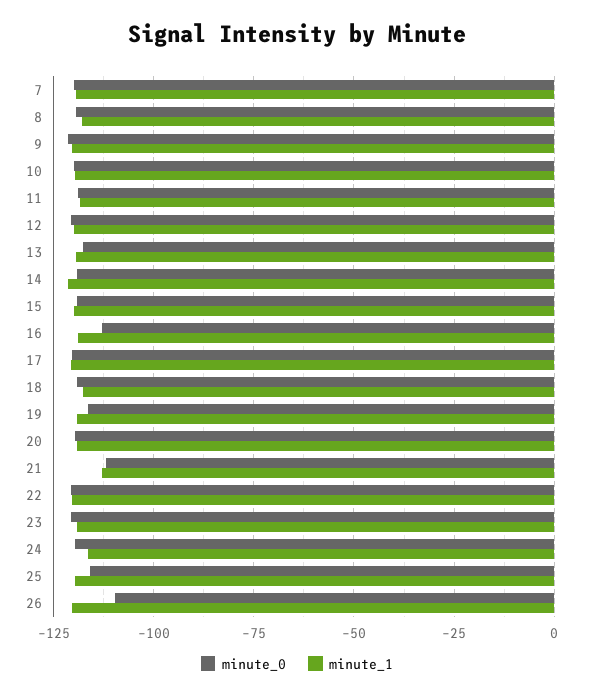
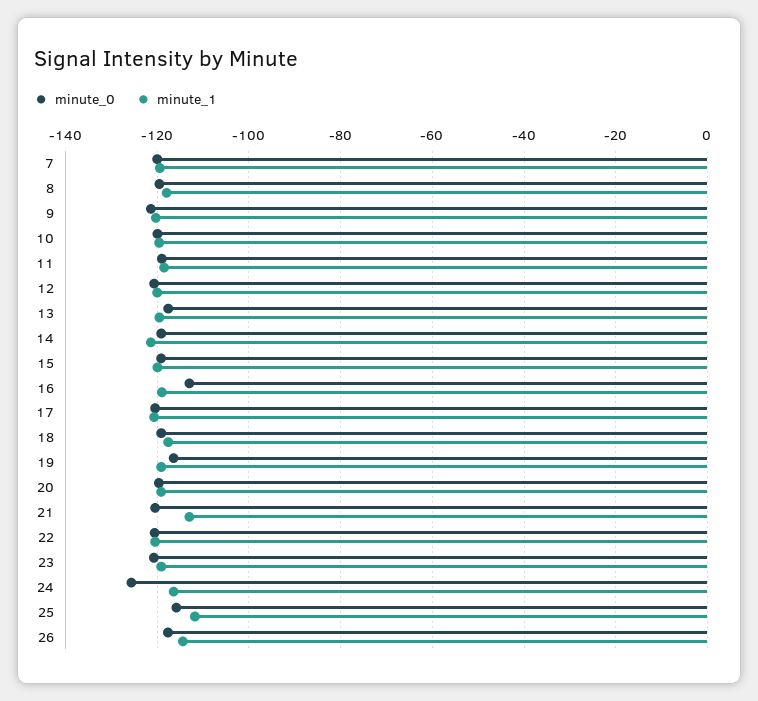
  {
    "minute_0": {
      "7": -120,
      "8": -120,
      "9": -122,
      "10": -120,
      "11": -118,
      "12": -120,
      "13": -118,
      "14": -120,
      "15": -120,
      "16": -112,
      "17": -120,
      "18": -120,
      "19": -116,
      "20": -120,
-     "21": -112.5,
+     "21": -120,
      "22": -120,
      "23": -120,
-     "24": -120,
+     "24": -126,
      "25": -116,
-     "26": -110
+     "26": -118
    },
    "minute_1": {
      "7": -120,
      "8": -118,
      "9": -120,
      "10": -120,
      "11": -118,
      "12": -120,
      "13": -120,
      "14": -122,
      "15": -120,
      "16": -118,
      "17": -120,
      "18": -118,
      "19": -120,
      "20": -120,
      "21": -112,
      "22": -120,
      "23": -120,
      "24": -116,
-     "25": -120,
+     "25": -112,
-     "26": -120
+     "26": -114
    }
  }

